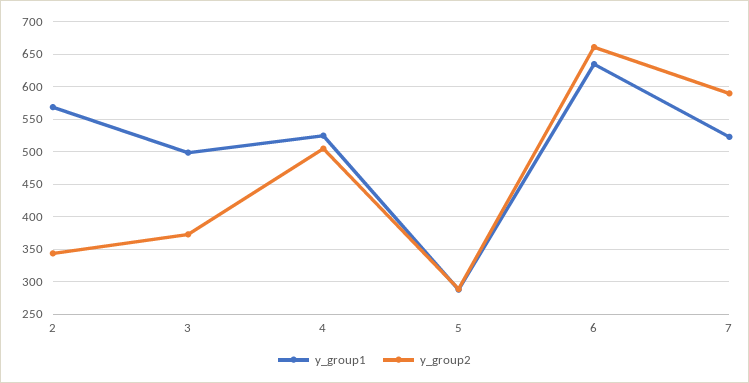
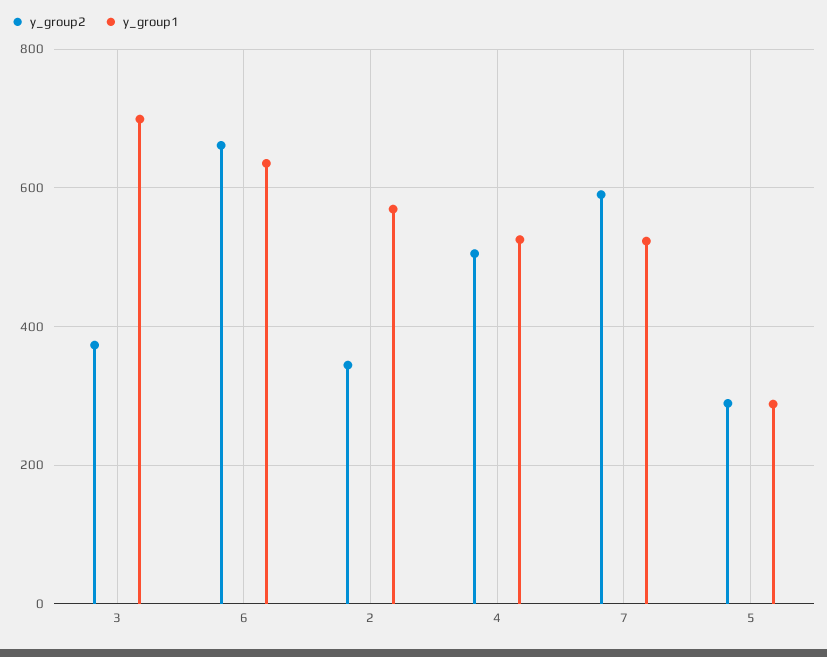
  {
    "y_group1": {
      "2": 570,
-     "3": 500,
+     "3": 700,
      "4": 530,
      "5": 290,
      "6": 640,
      "7": 520
    },
    "y_group2": {
      "2": 340,
      "3": 370,
      "4": 510,
      "5": 290,
      "6": 660,
      "7": 590
    }
  }

